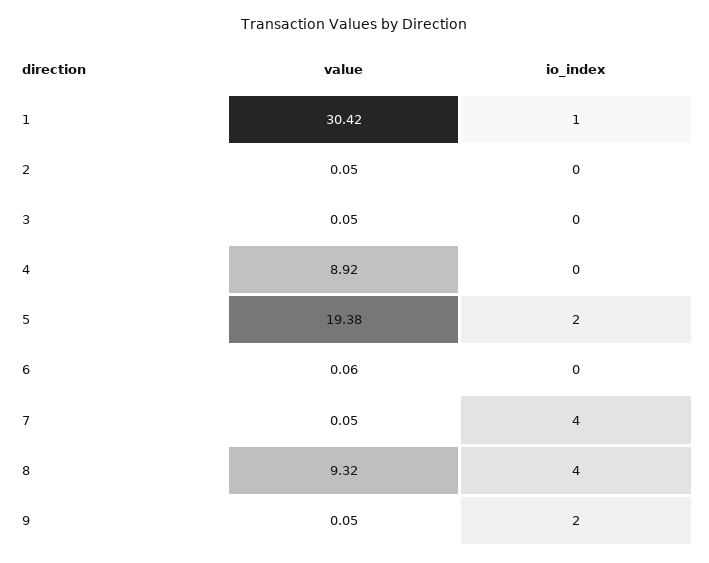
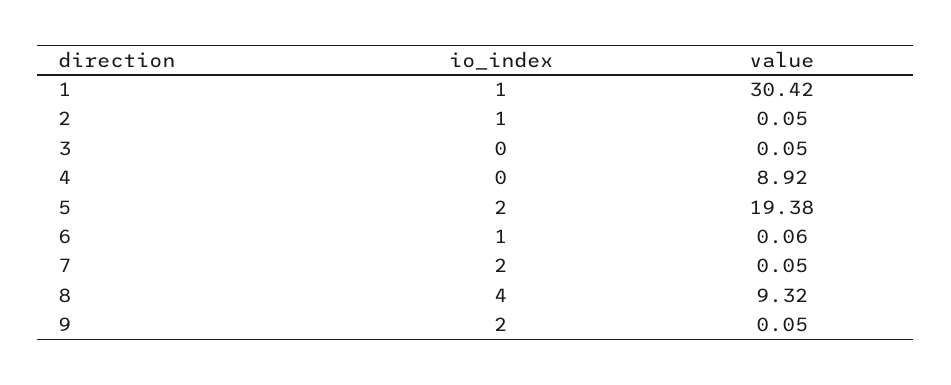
  {
    "value": {
      "1": 30.42,
      "2": 0.05,
      "3": 0.05,
      "4": 8.92,
      "5": 19.38,
      "6": 0.06,
      "7": 0.05,
      "8": 9.32,
      "9": 0.05
    },
    "io_index": {
      "1": 1,
-     "2": 0,
+     "2": 1,
      "3": 0,
      "4": 0,
      "5": 2,
-     "6": 0,
+     "6": 1,
-     "7": 4,
+     "7": 2,
      "8": 4,
      "9": 2
    }
  }

